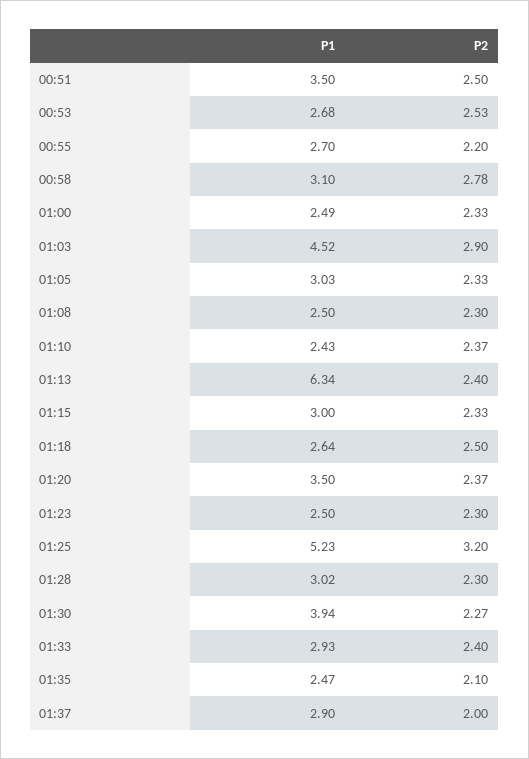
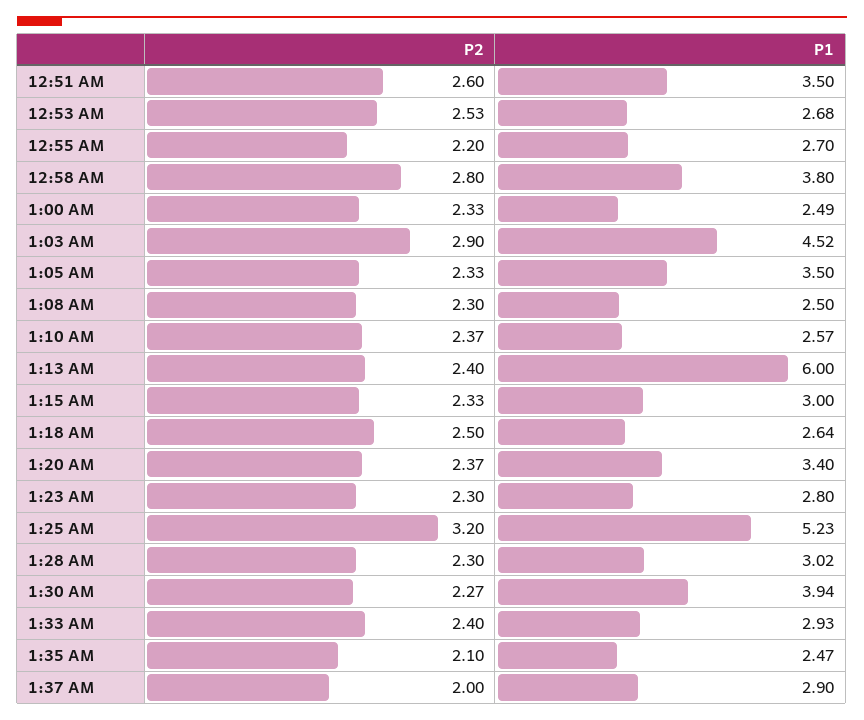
  {
    "P1": {
      "00:51": 3.5,
      "00:53": 2.68,
      "00:55": 2.7,
-     "00:58": 3.1,
+     "00:58": 3.8,
      "01:00": 2.49,
      "01:03": 4.52,
-     "01:05": 3.03,
+     "01:05": 3.5,
      "01:08": 2.5,
-     "01:10": 2.43,
+     "01:10": 2.57,
-     "01:13": 6.34,
+     "01:13": 6,
      "01:15": 3,
      "01:18": 2.64,
-     "01:20": 3.5,
+     "01:20": 3.4,
-     "01:23": 2.5,
+     "01:23": 2.8,
      "01:25": 5.23,
      "01:28": 3.02,
      "01:30": 3.94,
      "01:33": 2.93,
      "01:35": 2.47,
      "01:37": 2.9
    },
    "P2": {
-     "00:51": 2.5,
+     "00:51": 2.6,
      "00:53": 2.53,
      "00:55": 2.2,
-     "00:58": 2.78,
+     "00:58": 2.8,
      "01:00": 2.33,
      "01:03": 2.9,
      "01:05": 2.33,
      "01:08": 2.3,
      "01:10": 2.37,
      "01:13": 2.4,
      "01:15": 2.33,
      "01:18": 2.5,
      "01:20": 2.37,
      "01:23": 2.3,
      "01:25": 3.2,
      "01:28": 2.3,
      "01:30": 2.27,
      "01:33": 2.4,
      "01:35": 2.1,
      "01:37": 2
    }
  }

